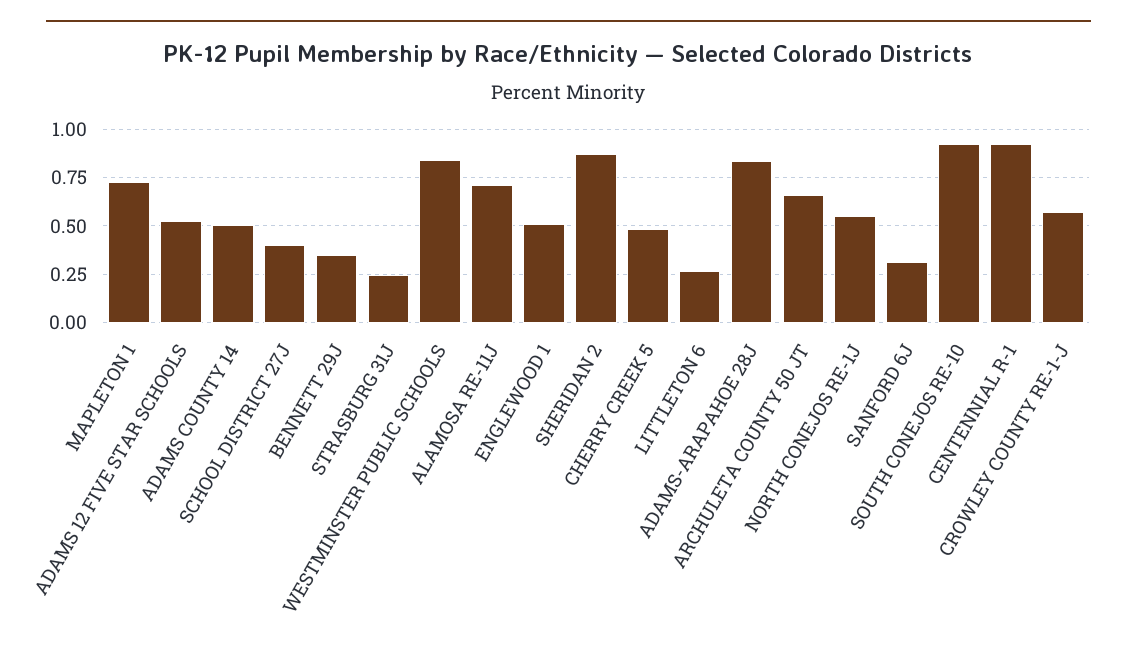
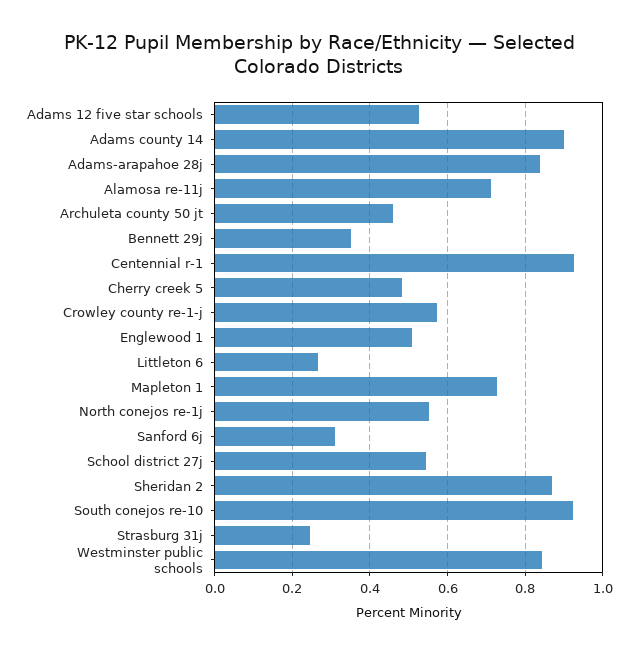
  {
    "MAPLETON 1": 0.72,
    "ADAMS 12 FIVE STAR SCHOOLS": 0.52,
-   "ADAMS COUNTY 14": 0.5,
+   "ADAMS COUNTY 14": 0.9,
-   "SCHOOL DISTRICT 27J": 0.4,
+   "SCHOOL DISTRICT 27J": 0.54,
    "BENNETT 29J": 0.36,
    "STRASBURG 31J": 0.24,
    "WESTMINSTER PUBLIC SCHOOLS": 0.84,
    "ALAMOSA RE-11J": 0.72,
    "ENGLEWOOD 1": 0.5,
    "SHERIDAN 2": 0.88,
    "CHERRY CREEK 5": 0.48,
    "LITTLETON 6": 0.26,
    "ADAMS-ARAPAHOE 28J": 0.84,
-   "ARCHULETA COUNTY 50 JT": 0.65,
+   "ARCHULETA COUNTY 50 JT": 0.46,
    "NORTH CONEJOS RE-1J": 0.56,
    "SANFORD 6J": 0.32,
    "SOUTH CONEJOS RE-10": 0.92,
    "CENTENNIAL R-1": 0.92,
    "CROWLEY COUNTY RE-1-J": 0.58
  }

